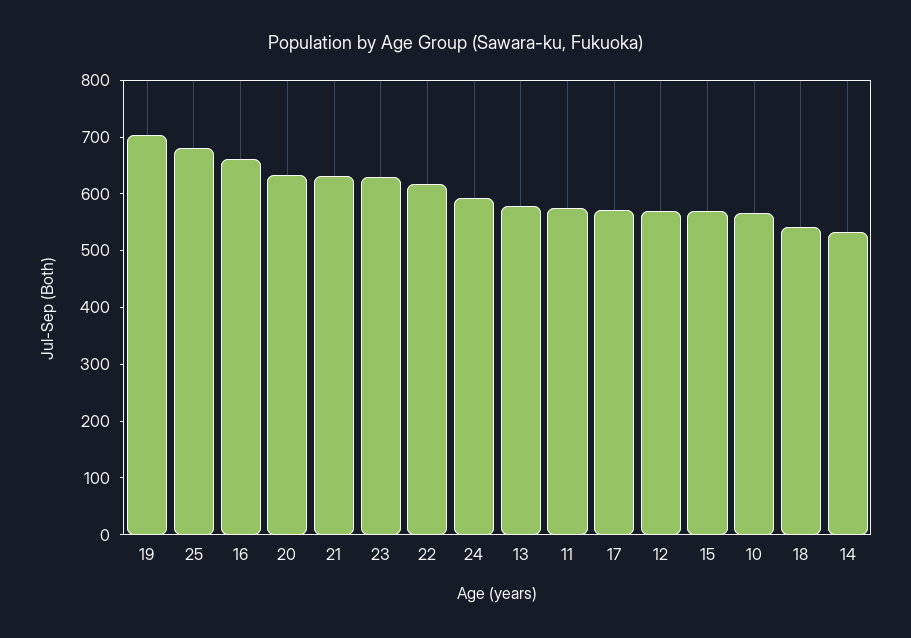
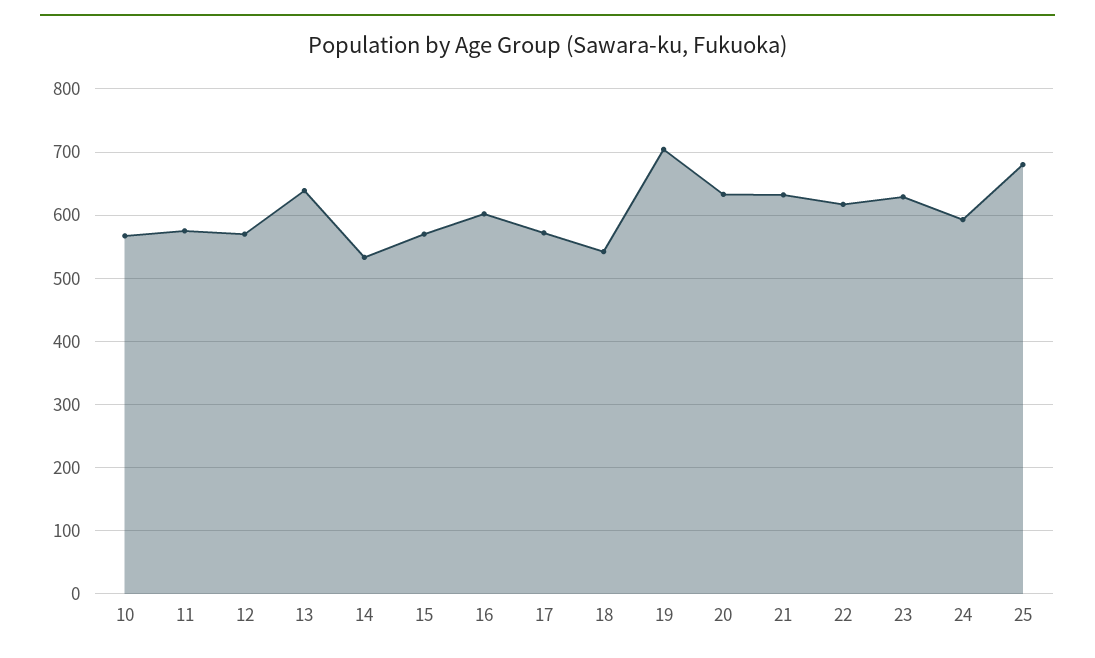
  {
    "19": 700,
    "25": 680,
-   "16": 660,
+   "16": 600,
    "20": 630,
    "21": 630,
    "23": 630,
    "22": 620,
    "24": 590,
-   "13": 580,
+   "13": 640,
    "11": 580,
    "17": 570,
    "12": 570,
    "15": 570,
    "10": 570,
    "18": 540,
    "14": 530
  }

